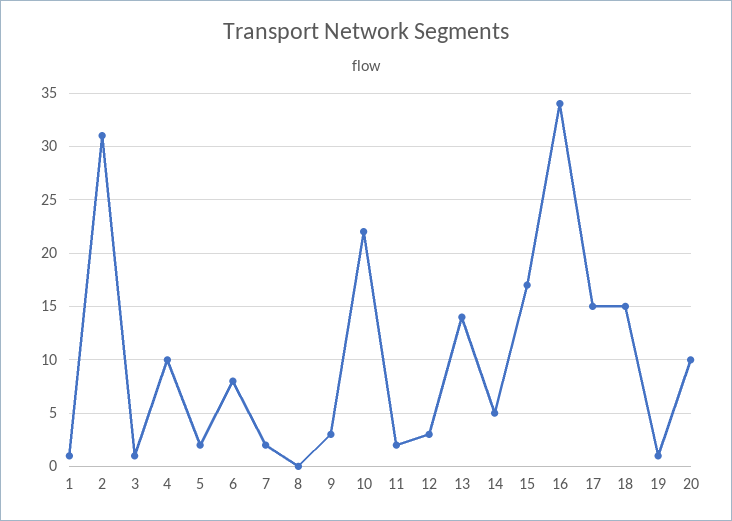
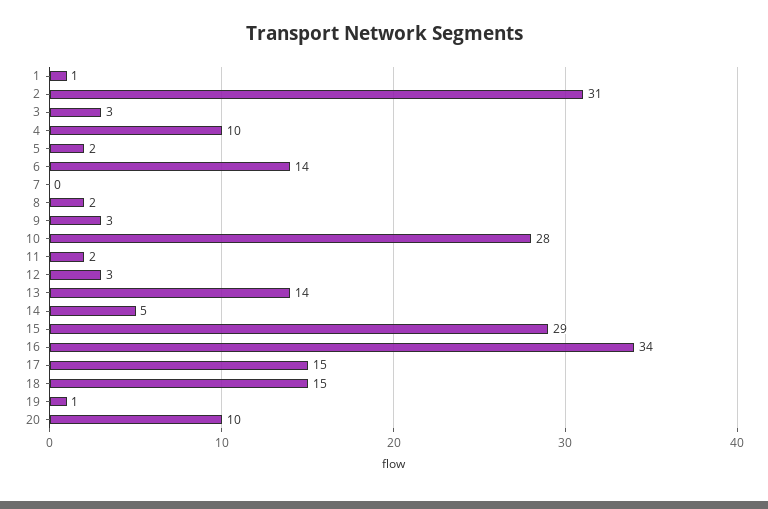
  {
    "1": 1,
    "2": 31,
-   "3": 1,
+   "3": 3,
    "4": 10,
    "5": 2,
-   "6": 8,
+   "6": 14,
-   "7": 2,
+   "7": 0,
-   "8": 0,
+   "8": 2,
    "9": 3,
-   "10": 22,
+   "10": 28,
    "11": 2,
    "12": 3,
    "13": 14,
    "14": 5,
-   "15": 17,
+   "15": 29,
    "16": 34,
    "17": 15,
    "18": 15,
    "19": 1,
    "20": 10
  }

